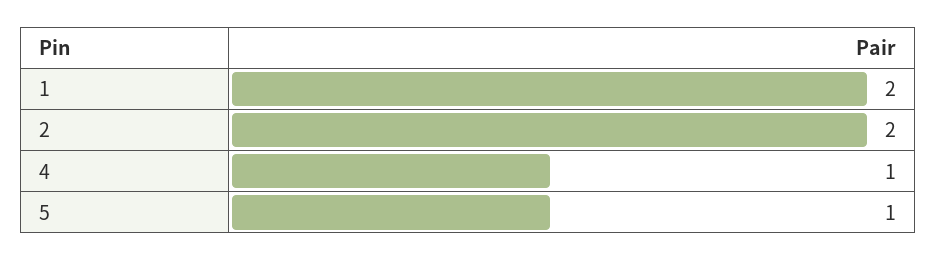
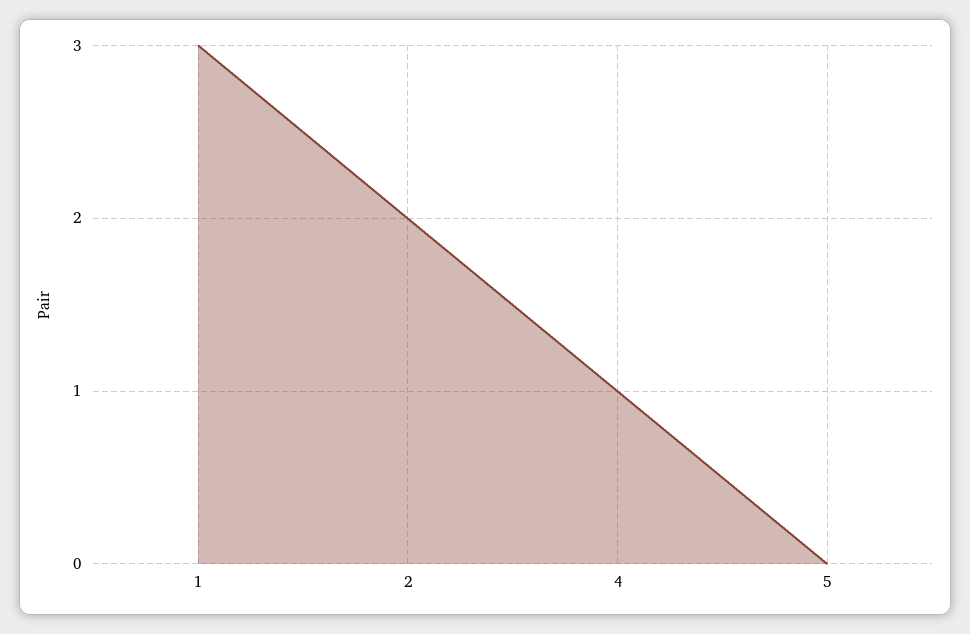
  {
-   "1": 2,
+   "1": 3,
    "2": 2,
    "4": 1,
-   "5": 1
+   "5": 0
  }

